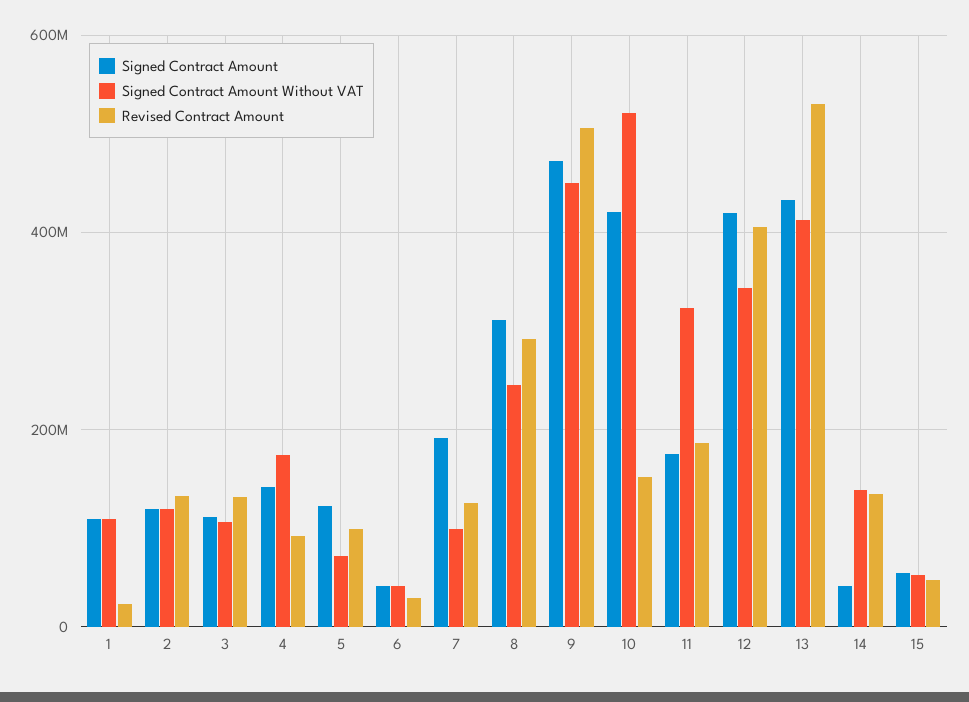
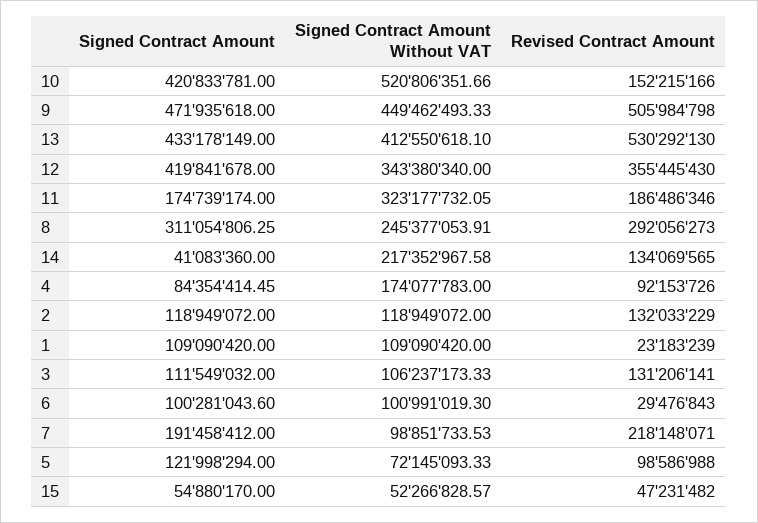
  {
    "Signed Contract Amount": {
      "1": 109090420,
      "2": 118949072,
      "3": 111549032,
-     "4": 140000000,
+     "4": 84354414.45,
      "5": 121998294,
-     "6": 40000000,
+     "6": 100281043.6,
      "7": 191458412,
      "8": 311054806.25,
      "9": 471935618,
      "10": 420833781,
      "11": 174739174,
      "12": 419841678,
      "13": 433178149,
      "14": 41083360,
      "15": 54880170
    },
    "Signed Contract Amount Without VAT": {
      "1": 109090420,
      "2": 118949072,
      "3": 106237173.33,
      "4": 174077783,
      "5": 72145093.33,
-     "6": 40000000,
+     "6": 100991019.3,
      "7": 98851733.53,
      "8": 245377053.91,
      "9": 449462493.33,
      "10": 520806351.66,
      "11": 323177732.05,
      "12": 343380340,
      "13": 412550618.1,
-     "14": 140000000,
+     "14": 217352967.58,
      "15": 52266828.57
    },
    "Revised Contract Amount": {
      "1": 23183239,
      "2": 132033229,
      "3": 131206141,
      "4": 92153726,
      "5": 98586988,
      "6": 29476843,
-     "7": 120000000,
+     "7": 218148071,
      "8": 292056273,
      "9": 505984798,
      "10": 152215166,
      "11": 186486346,
-     "12": 400000000,
+     "12": 355445430,
      "13": 530292130,
      "14": 134069565,
      "15": 47231482
    }
  }

